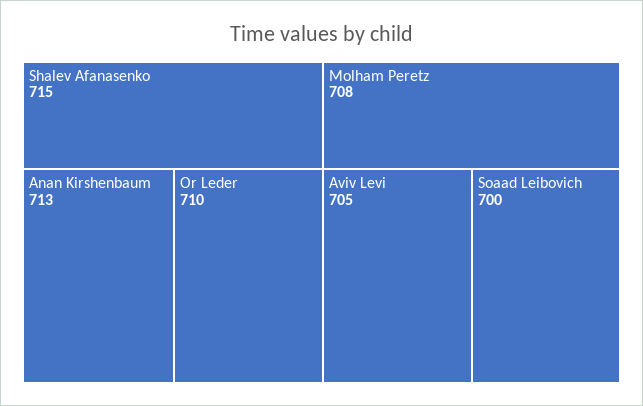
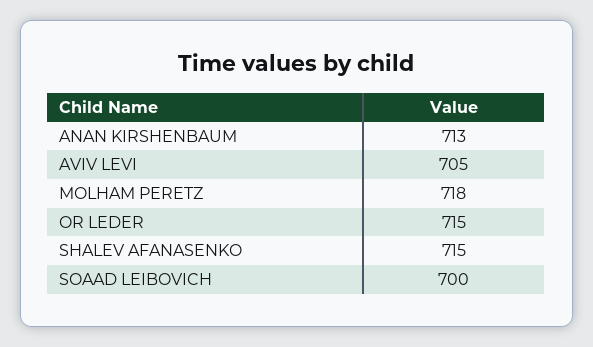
  {
    "Shalev Afanasenko": 715,
    "Anan Kirshenbaum": 713,
-   "Or Leder": 710,
+   "Or Leder": 715,
-   "Molham Peretz": 708,
+   "Molham Peretz": 718,
    "Aviv Levi": 705,
    "Soaad Leibovich": 700
  }

